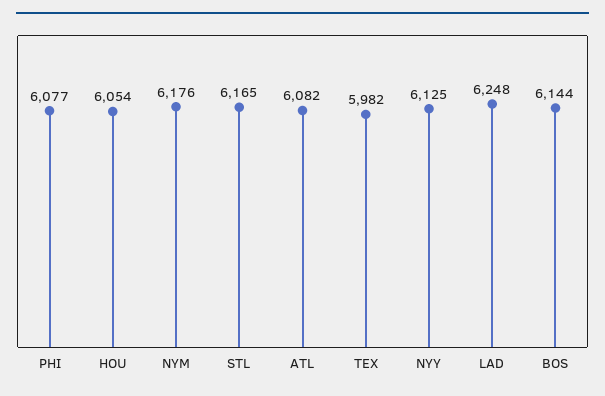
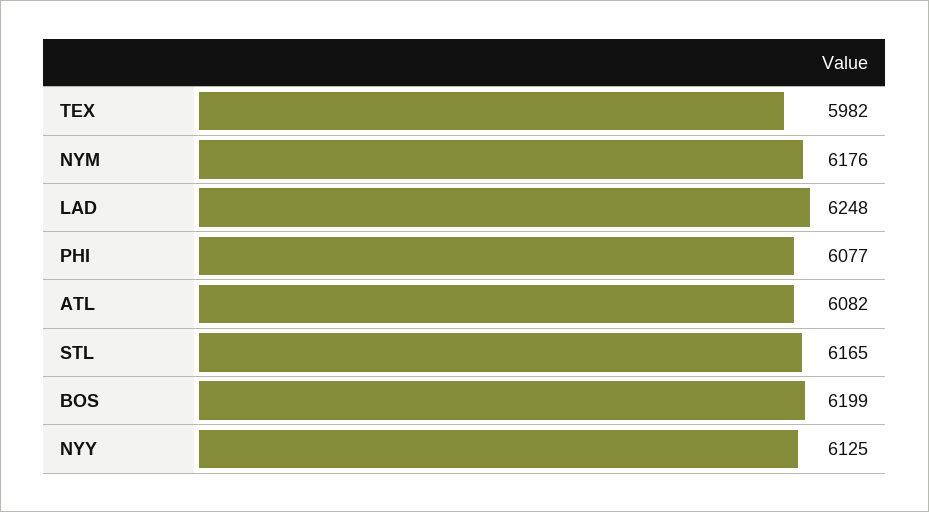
  {
    "PHI": 6077,
-   "HOU": 6054,
    "NYM": 6176,
    "STL": 6165,
    "ATL": 6082,
    "TEX": 5982,
    "NYY": 6125,
    "LAD": 6248,
-   "BOS": 6144
+   "BOS": 6199
  }

